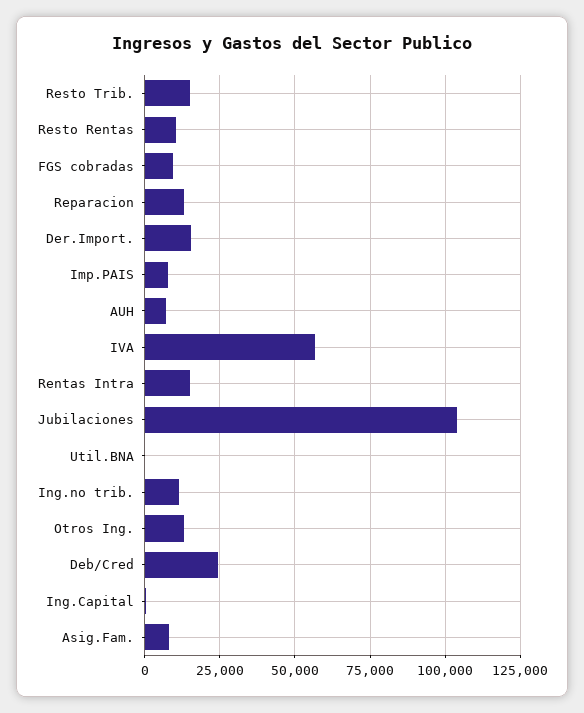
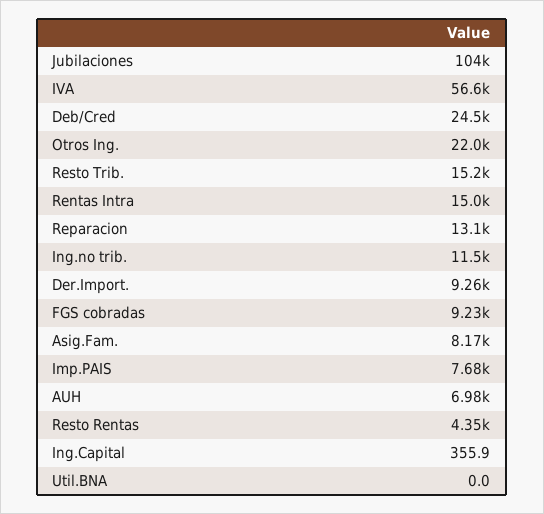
  {
    "Resto Trib.": 15200,
-   "Resto Rentas": 10000,
+   "Resto Rentas": 4350,
    "FGS cobradas": 9230,
    "Reparacion": 13100,
-   "Der.Import.": 15000,
+   "Der.Import.": 9260,
    "Imp.PAIS": 7680,
    "AUH": 6980,
    "IVA": 56600,
    "Rentas Intra": 15000,
    "Jubilaciones": 104000,
    "Util.BNA": 0,
    "Ing.no trib.": 11500,
-   "Otros Ing.": 12500,
+   "Otros Ing.": 22000,
    "Deb/Cred": 24500,
    "Ing.Capital": 355.9,
    "Asig.Fam.": 8170
  }

